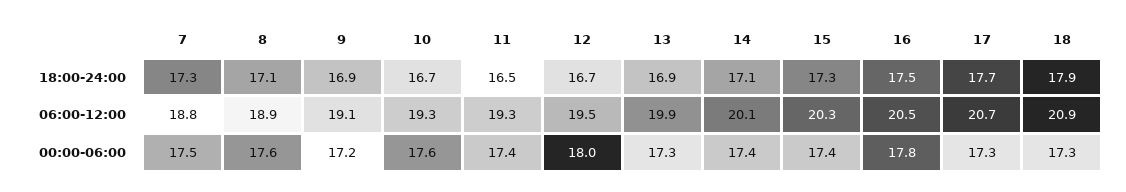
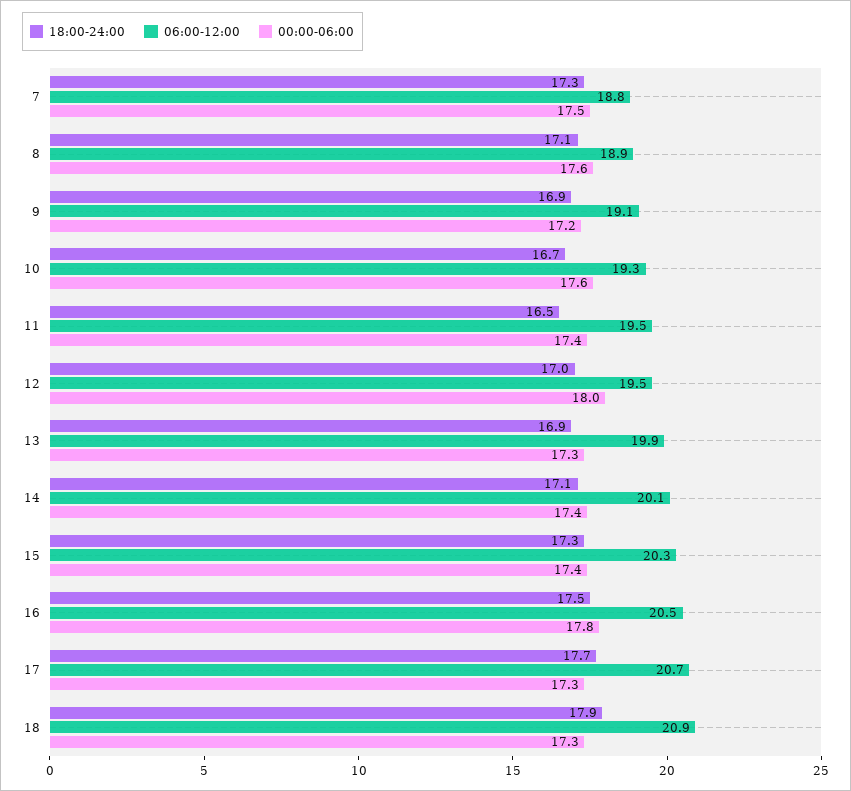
  {
    "18:00-24:00": {
      "7": 17.3,
      "8": 17.1,
      "9": 16.9,
      "10": 16.7,
      "11": 16.5,
-     "12": 16.7,
+     "12": 17,
      "13": 16.9,
      "14": 17.1,
      "15": 17.3,
      "16": 17.5,
      "17": 17.7,
      "18": 17.9
    },
    "06:00-12:00": {
      "7": 18.8,
      "8": 18.9,
      "9": 19.1,
      "10": 19.3,
-     "11": 19.3,
+     "11": 19.5,
      "12": 19.5,
      "13": 19.9,
      "14": 20.1,
      "15": 20.3,
      "16": 20.5,
      "17": 20.7,
      "18": 20.9
    },
    "00:00-06:00": {
      "7": 17.5,
      "8": 17.6,
      "9": 17.2,
      "10": 17.6,
      "11": 17.4,
      "12": 18,
      "13": 17.3,
      "14": 17.4,
      "15": 17.4,
      "16": 17.8,
      "17": 17.3,
      "18": 17.3
    }
  }

